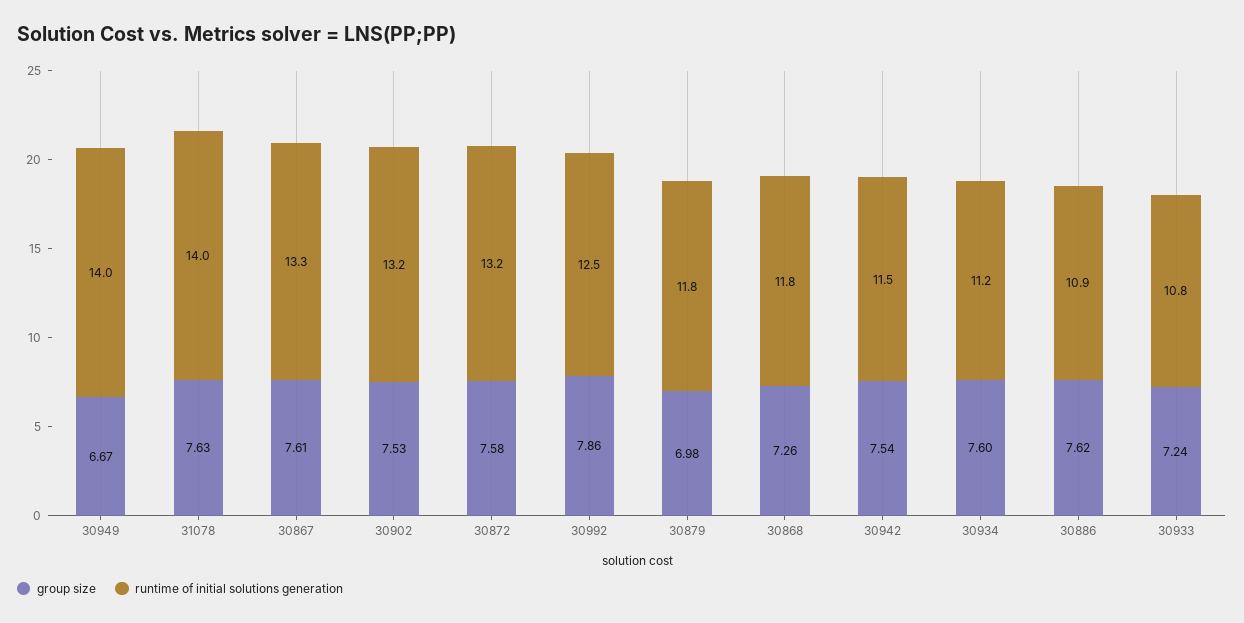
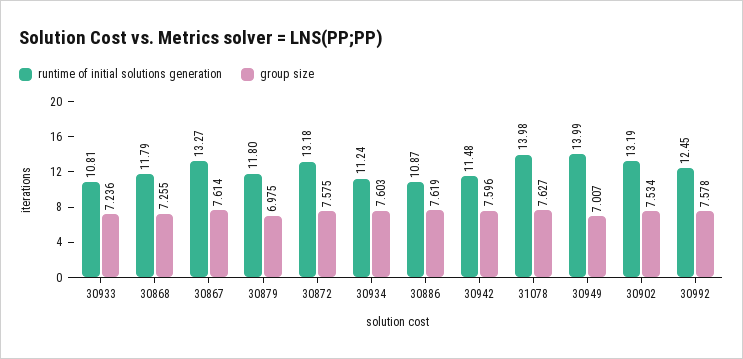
  {
    "group size": {
-     "30949": 6.67,
+     "30949": 7.007,
      "31078": 7.627,
      "30867": 7.614,
      "30902": 7.534,
      "30872": 7.575,
-     "30992": 7.86,
+     "30992": 7.578,
      "30879": 6.975,
      "30868": 7.255,
-     "30942": 7.54,
+     "30942": 7.596,
      "30934": 7.603,
      "30886": 7.619,
      "30933": 7.236
    },
    "runtime of initial solutions generation": {
      "30949": 13.99,
      "31078": 13.98,
      "30867": 13.27,
      "30902": 13.19,
      "30872": 13.18,
      "30992": 12.45,
      "30879": 11.8,
      "30868": 11.79,
      "30942": 11.48,
      "30934": 11.24,
      "30886": 10.87,
      "30933": 10.81
    }
  }

